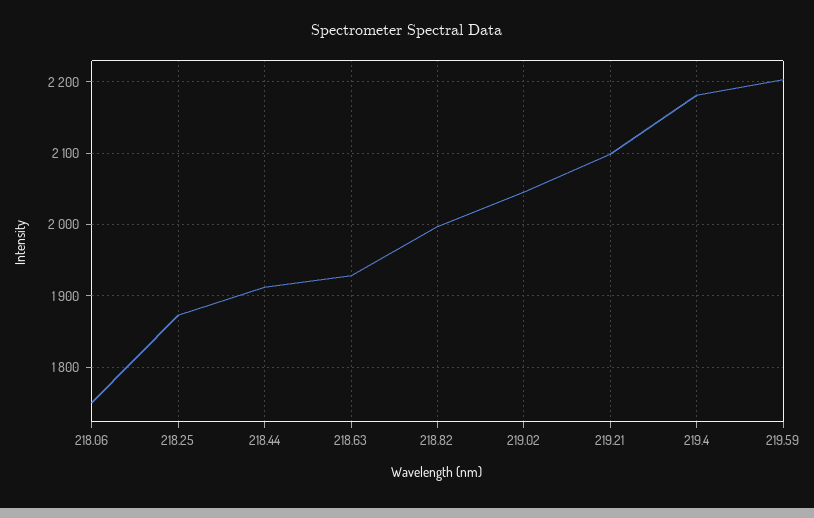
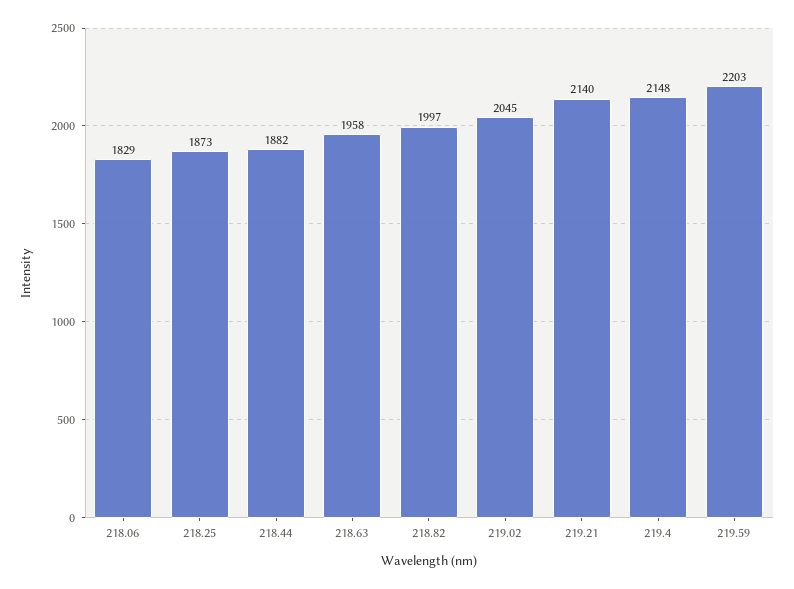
  {
-   "218.06": 1750,
+   "218.06": 1829,
    "218.25": 1873,
-   "218.44": 1910,
+   "218.44": 1882,
-   "218.63": 1930,
+   "218.63": 1958,
    "218.82": 1997,
    "219.02": 2045,
-   "219.21": 2100,
+   "219.21": 2140,
-   "219.4": 2180,
+   "219.4": 2148,
    "219.59": 2203
  }

